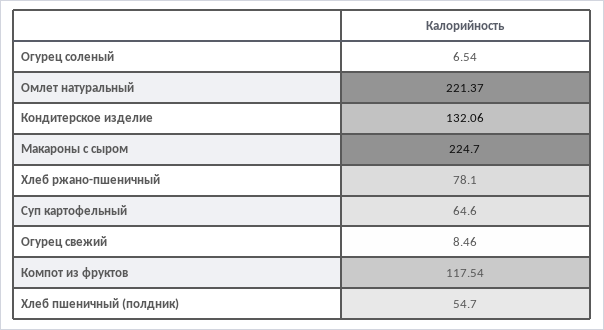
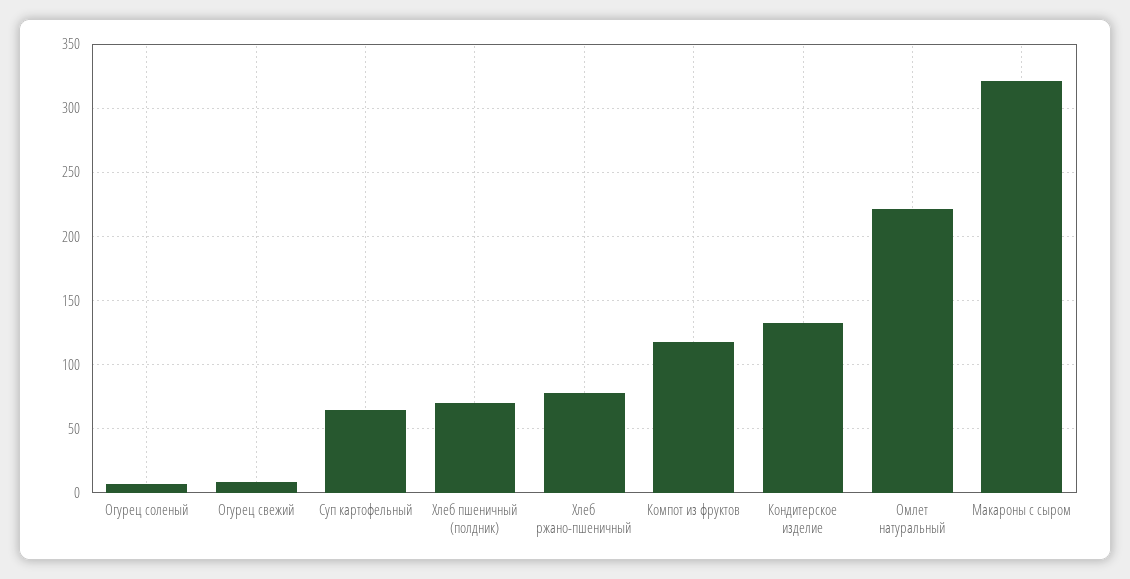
  {
    "Огурец соленый": 6.54,
    "Омлет натуральный": 221.37,
    "Кондитерское изделие": 132.06,
-   "Макароны с сыром": 224.7,
+   "Макароны с сыром": 320,
    "Хлеб ржано-пшеничный": 78.1,
    "Суп картофельный": 64.6,
    "Огурец свежий": 8.46,
    "Компот из фруктов": 117.54,
-   "Хлеб пшеничный (полдник)": 54.7
+   "Хлеб пшеничный (полдник)": 70
  }

